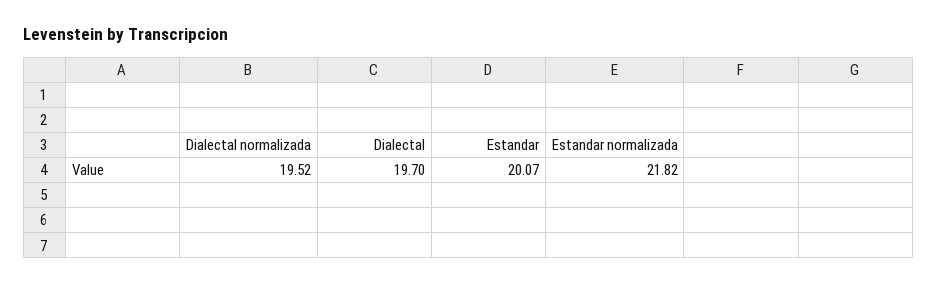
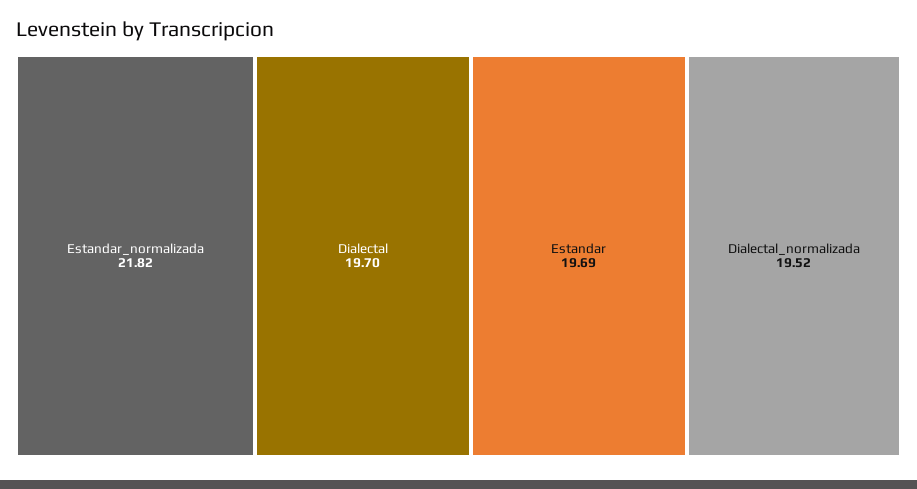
  {
    "Dialectal normalizada": 19.52,
    "Dialectal": 19.7,
-   "Estandar": 20.07,
+   "Estandar": 19.69,
    "Estandar normalizada": 21.82
  }

